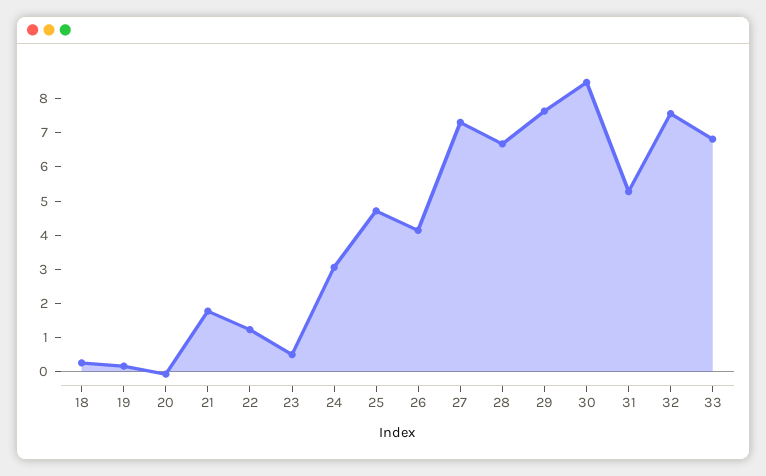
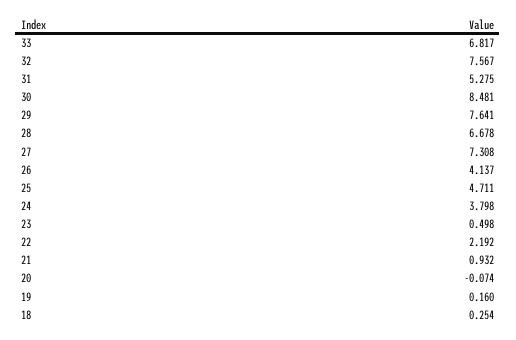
  {
    "18": 0.254,
    "19": 0.16,
    "20": -0.074,
-   "21": 1.75,
+   "21": 0.932,
-   "22": 1.25,
+   "22": 2.192,
    "23": 0.498,
-   "24": 3,
+   "24": 3.798,
    "25": 4.711,
    "26": 4.137,
    "27": 7.308,
    "28": 6.678,
    "29": 7.641,
    "30": 8.481,
    "31": 5.275,
    "32": 7.567,
    "33": 6.817
  }

